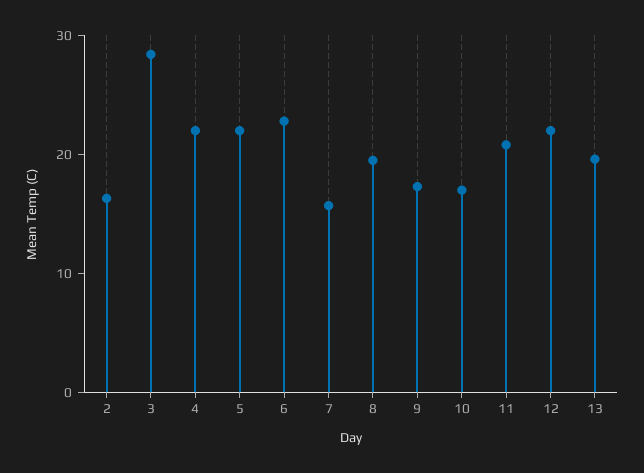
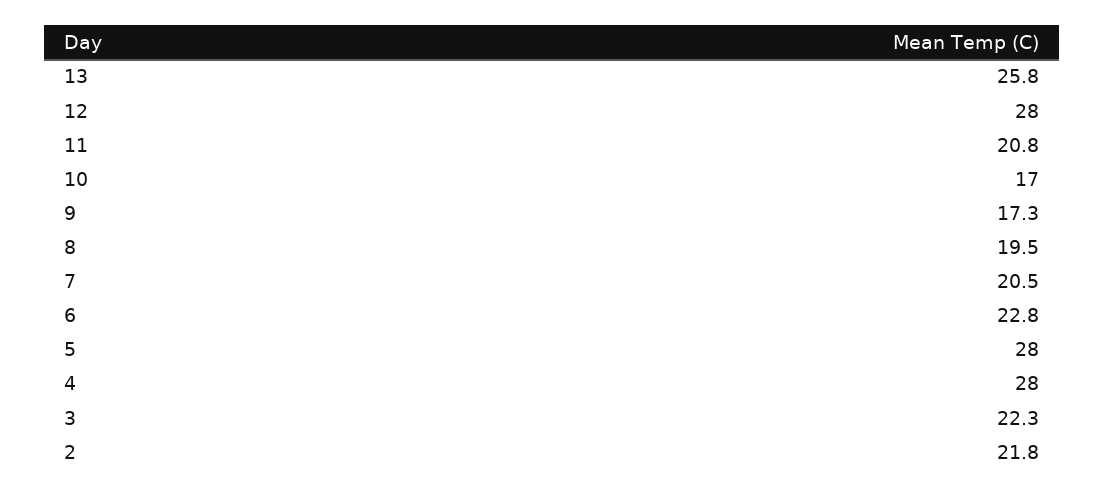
  {
-   "2": 16,
+   "2": 21.8,
-   "3": 28,
+   "3": 22.3,
-   "4": 22,
+   "4": 28,
-   "5": 22,
+   "5": 28,
    "6": 22.8,
-   "7": 16,
+   "7": 20.5,
    "8": 19.5,
    "9": 17.3,
    "10": 17,
    "11": 20.8,
-   "12": 22,
+   "12": 28,
-   "13": 20
+   "13": 25.8
  }

